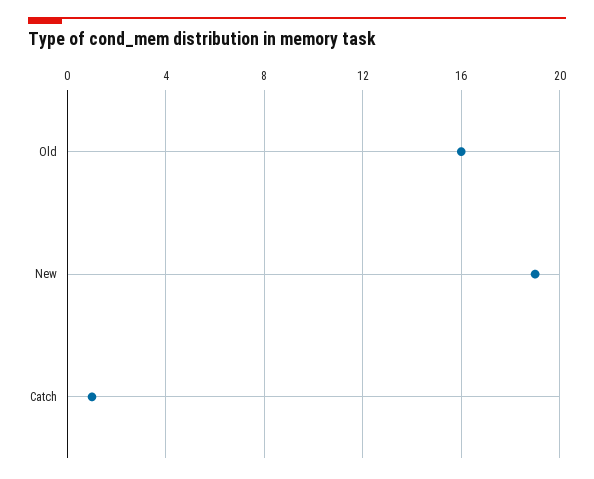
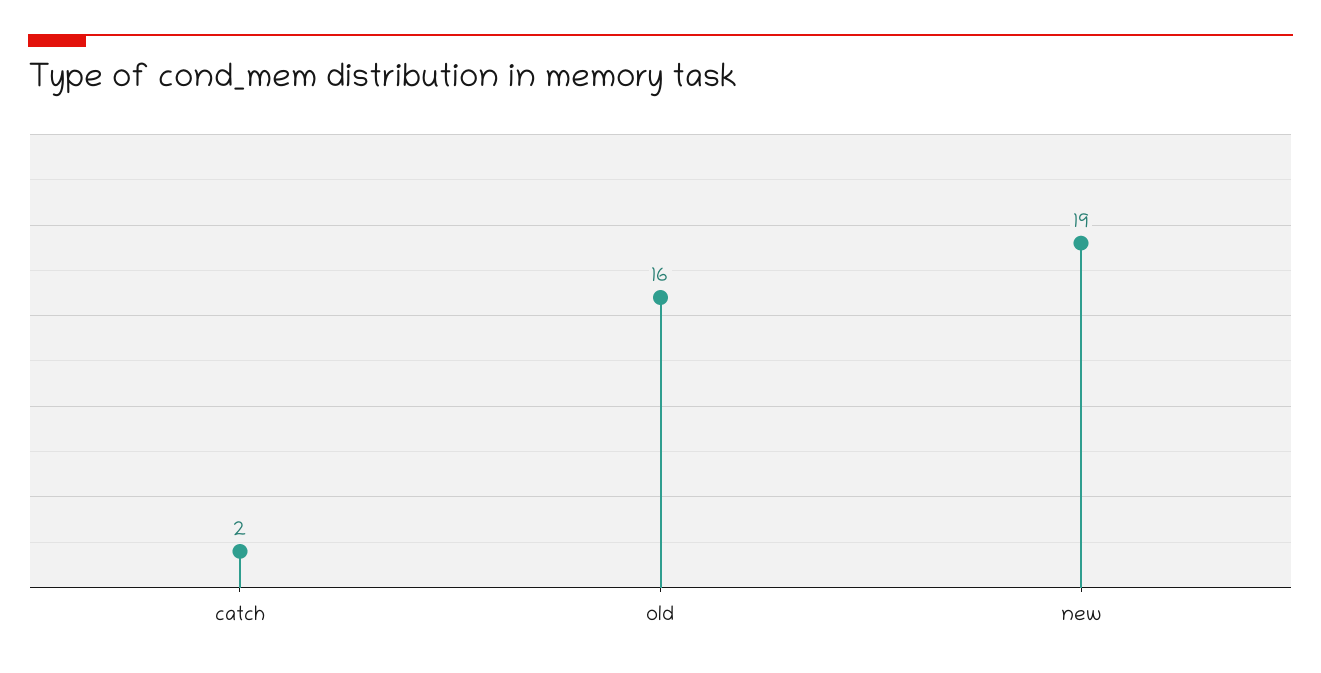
  {
    "Old": 16,
    "New": 19,
-   "Catch": 1
+   "Catch": 2
  }

